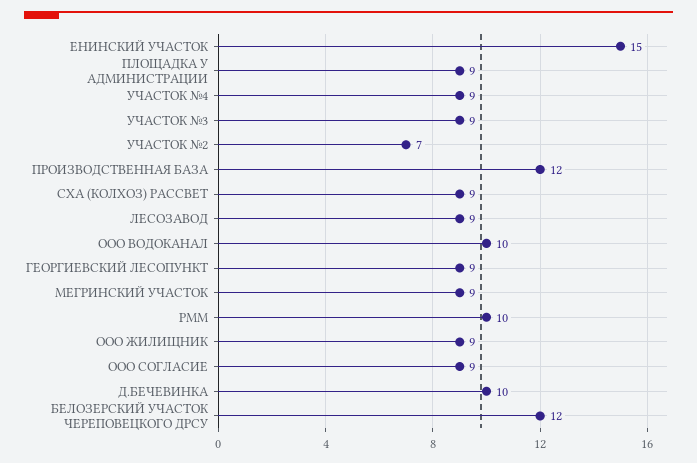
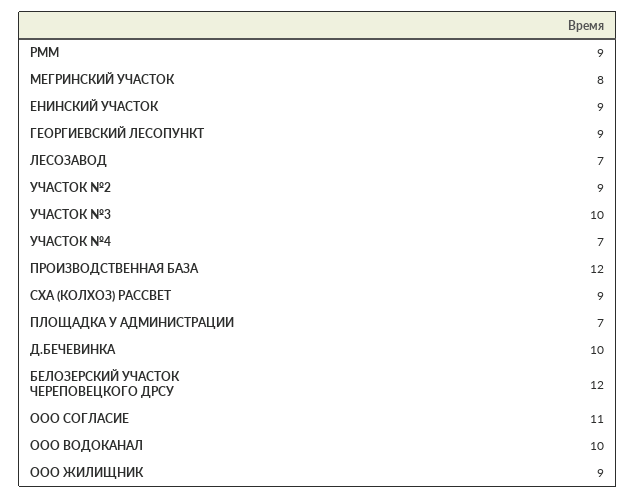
  {
-   "ЕНИНСКИЙ УЧАСТОК": 15,
+   "ЕНИНСКИЙ УЧАСТОК": 9,
-   "ПЛОЩАДКА У АДМИНИСТРАЦИИ": 9,
+   "ПЛОЩАДКА У АДМИНИСТРАЦИИ": 7,
-   "УЧАСТОК №4": 9,
+   "УЧАСТОК №4": 7,
-   "УЧАСТОК №3": 9,
+   "УЧАСТОК №3": 10,
-   "УЧАСТОК №2": 7,
+   "УЧАСТОК №2": 9,
    "ПРОИЗВОДСТВЕННАЯ БАЗА": 12,
    "СХА (КОЛХОЗ) РАССВЕТ": 9,
-   "ЛЕСОЗАВОД": 9,
+   "ЛЕСОЗАВОД": 7,
    "ООО ВОДОКАНАЛ": 10,
    "ГЕОРГИЕВСКИЙ ЛЕСОПУНКТ": 9,
-   "МЕГРИНСКИЙ УЧАСТОК": 9,
+   "МЕГРИНСКИЙ УЧАСТОК": 8,
-   "РММ": 10,
+   "РММ": 9,
    "ООО ЖИЛИЩНИК": 9,
-   "ООО СОГЛАСИЕ": 9,
+   "ООО СОГЛАСИЕ": 11,
    "Д.БЕЧЕВИНКА": 10,
    "БЕЛОЗЕРСКИЙ УЧАСТОК ЧЕРЕПОВЕЦКОГО ДРСУ": 12
  }

